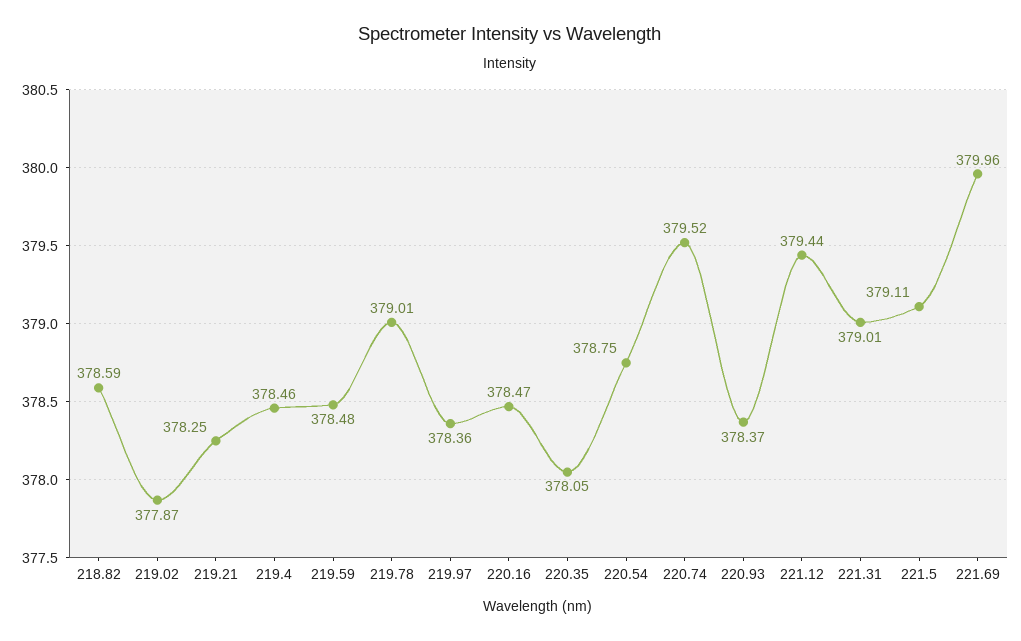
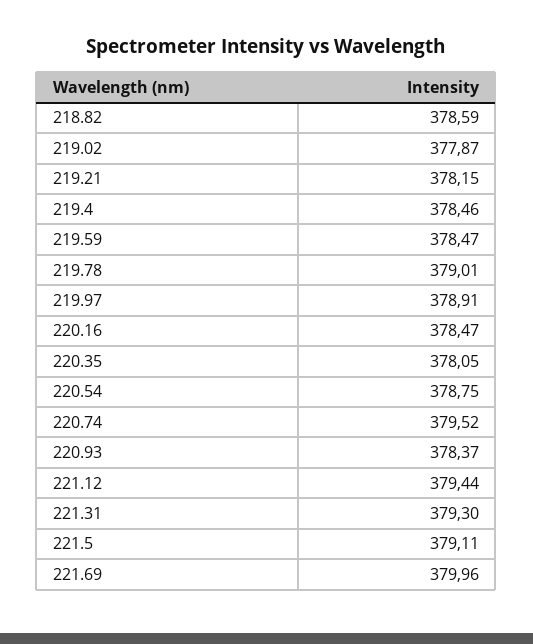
  {
    "218.82": 378.59,
    "219.02": 377.87,
-   "219.21": 378.25,
+   "219.21": 378.15,
    "219.4": 378.46,
-   "219.59": 378.48,
+   "219.59": 378.47,
    "219.78": 379.01,
-   "219.97": 378.36,
+   "219.97": 378.91,
    "220.16": 378.47,
    "220.35": 378.05,
    "220.54": 378.75,
    "220.74": 379.52,
    "220.93": 378.37,
    "221.12": 379.44,
-   "221.31": 379.01,
+   "221.31": 379.3,
    "221.5": 379.11,
    "221.69": 379.96
  }

